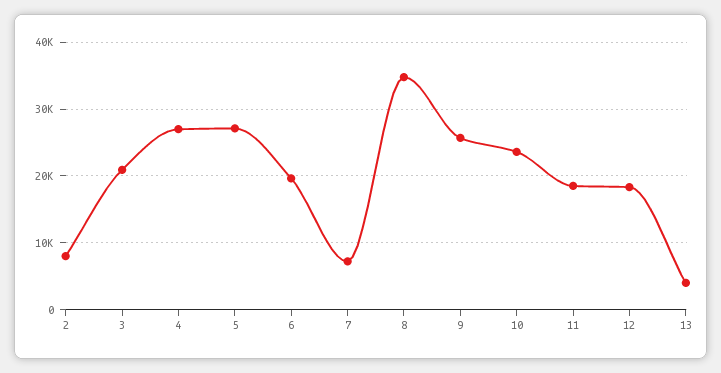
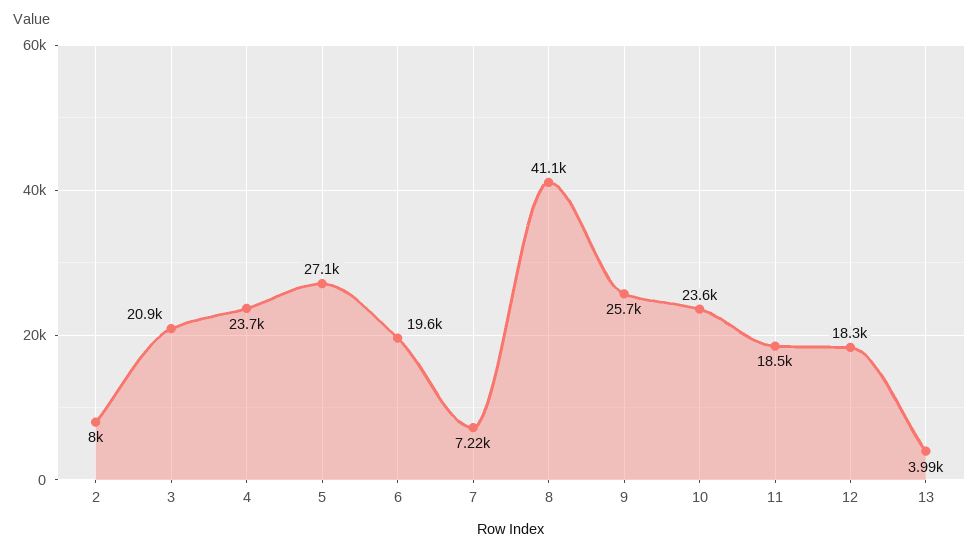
  {
    "2": 8000,
    "3": 20900,
-   "4": 27000,
+   "4": 23700,
    "5": 27100,
    "6": 19600,
    "7": 7220,
-   "8": 35000,
+   "8": 41100,
    "9": 25700,
    "10": 23600,
    "11": 18500,
    "12": 18300,
    "13": 3990
  }

